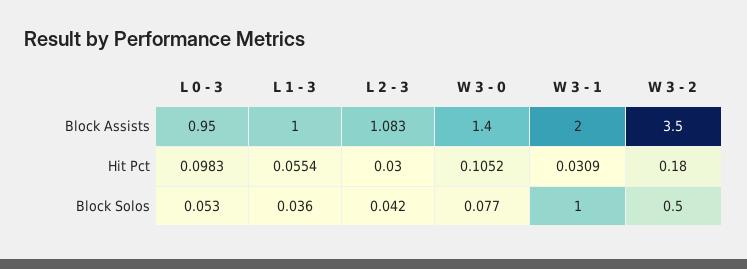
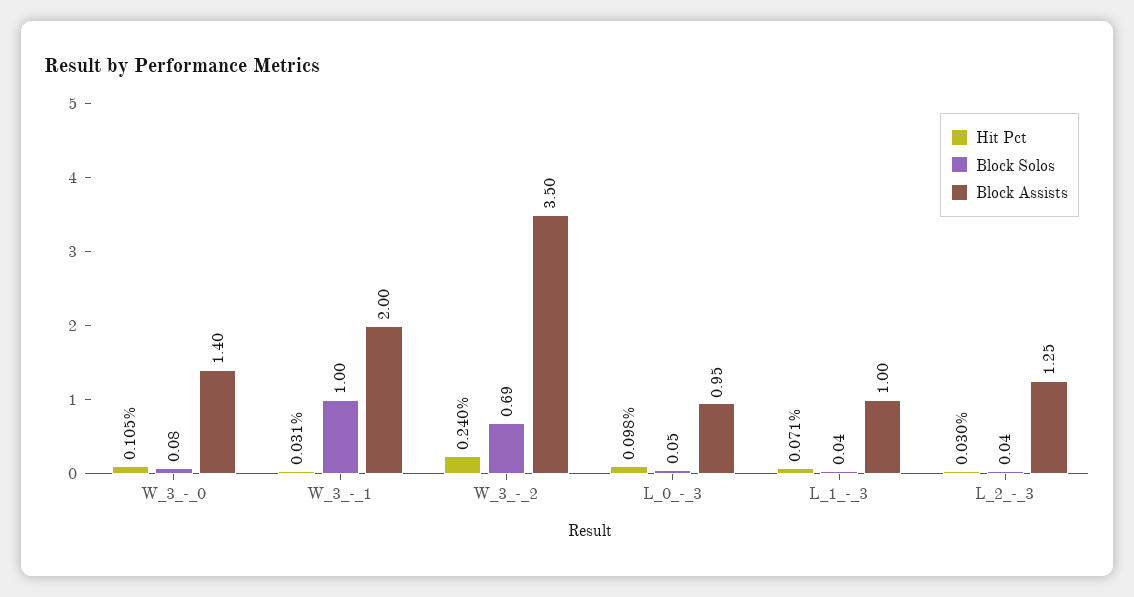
  {
    "Block Assists": {
      "L 0 - 3": 0.95,
      "L 1 - 3": 1,
-     "L 2 - 3": 1.083,
+     "L 2 - 3": 1.25,
      "W 3 - 0": 1.4,
      "W 3 - 1": 2,
      "W 3 - 2": 3.5
    },
    "Hit Pct": {
      "L 0 - 3": 0.0983,
-     "L 1 - 3": 0.0554,
+     "L 1 - 3": 0.071,
      "L 2 - 3": 0.03,
      "W 3 - 0": 0.1052,
      "W 3 - 1": 0.0309,
-     "W 3 - 2": 0.18
+     "W 3 - 2": 0.24
    },
    "Block Solos": {
      "L 0 - 3": 0.053,
      "L 1 - 3": 0.036,
      "L 2 - 3": 0.042,
      "W 3 - 0": 0.077,
      "W 3 - 1": 1,
-     "W 3 - 2": 0.5
+     "W 3 - 2": 0.69
    }
  }

